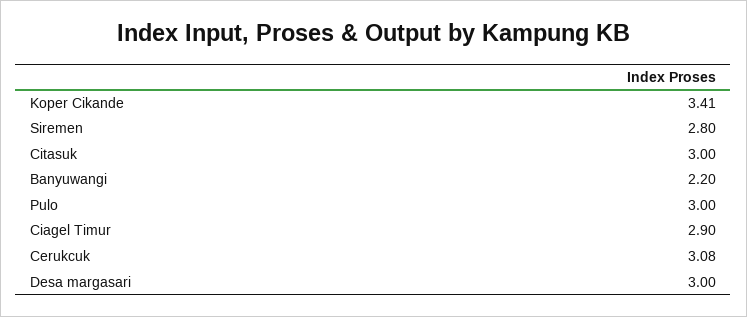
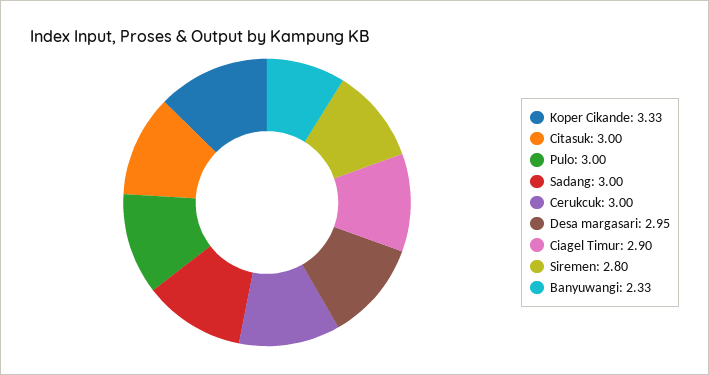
  {
-   "Koper Cikande": 3.41,
+   "Koper Cikande": 3.33,
    "Siremen": 2.8,
    "Citasuk": 3,
-   "Banyuwangi": 2.2,
+   "Banyuwangi": 2.33,
    "Pulo": 3,
    "Ciagel Timur": 2.9,
-   "Cerukcuk": 3.08,
+   "Cerukcuk": 3,
-   "Desa margasari": 3
+   "Desa margasari": 2.95,
+   "Sadang": 3
  }

